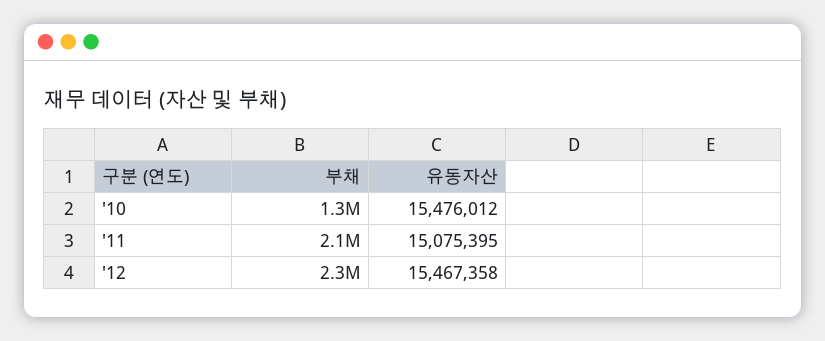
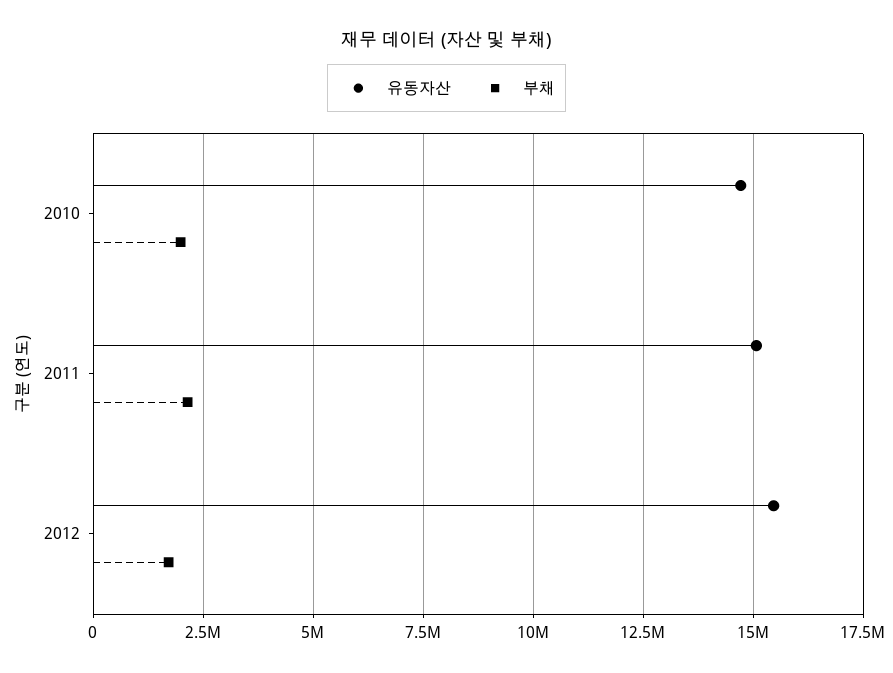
  {
    "부채": {
-     "'10": 1300000,
+     "'10": 2000000,
      "'11": 2100000,
-     "'12": 2300000
+     "'12": 1750000
    },
    "유동자산": {
-     "'10": 15476012,
+     "'10": 14750000,
      "'11": 15075395,
      "'12": 15467358
    }
  }

